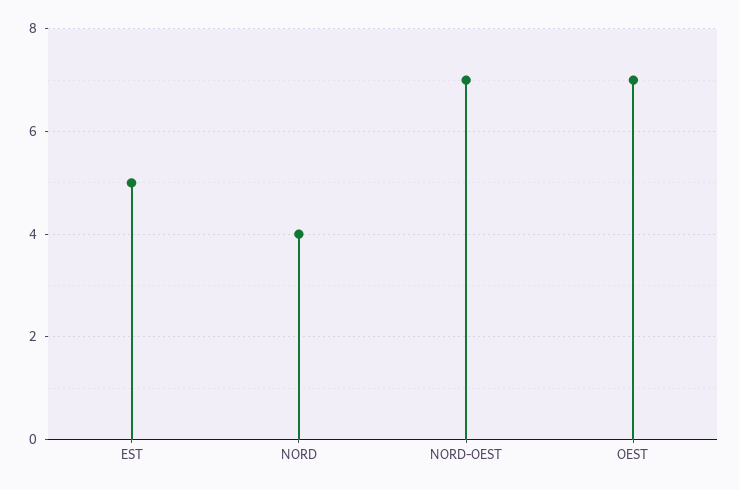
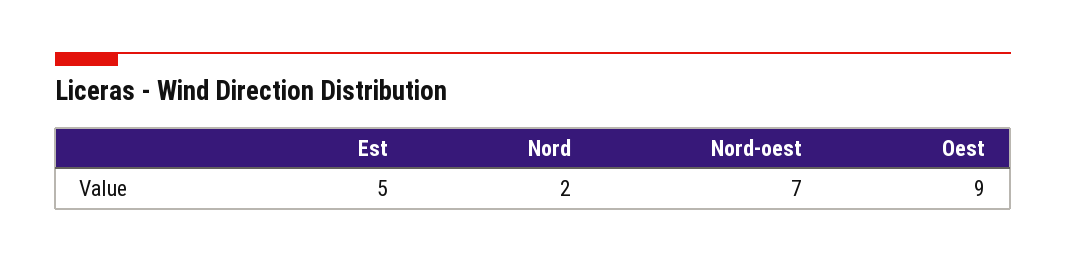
  {
    "EST": 5,
-   "NORD": 4,
+   "NORD": 2,
    "NORD-OEST": 7,
-   "OEST": 7
+   "OEST": 9
  }

